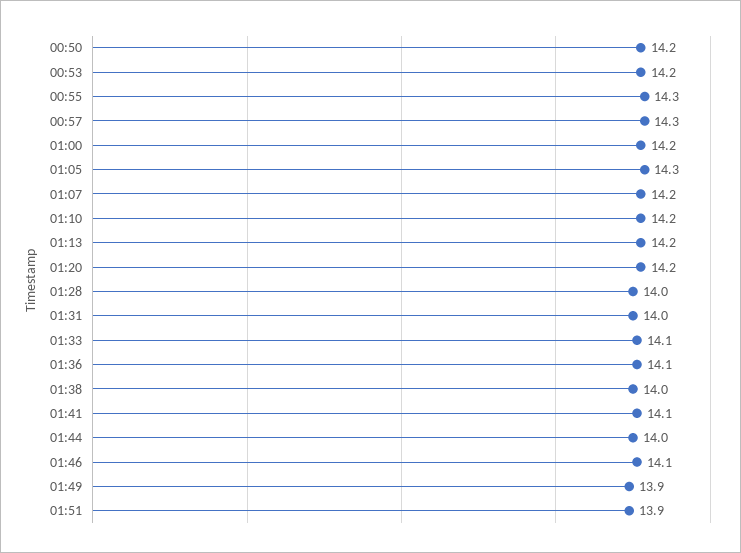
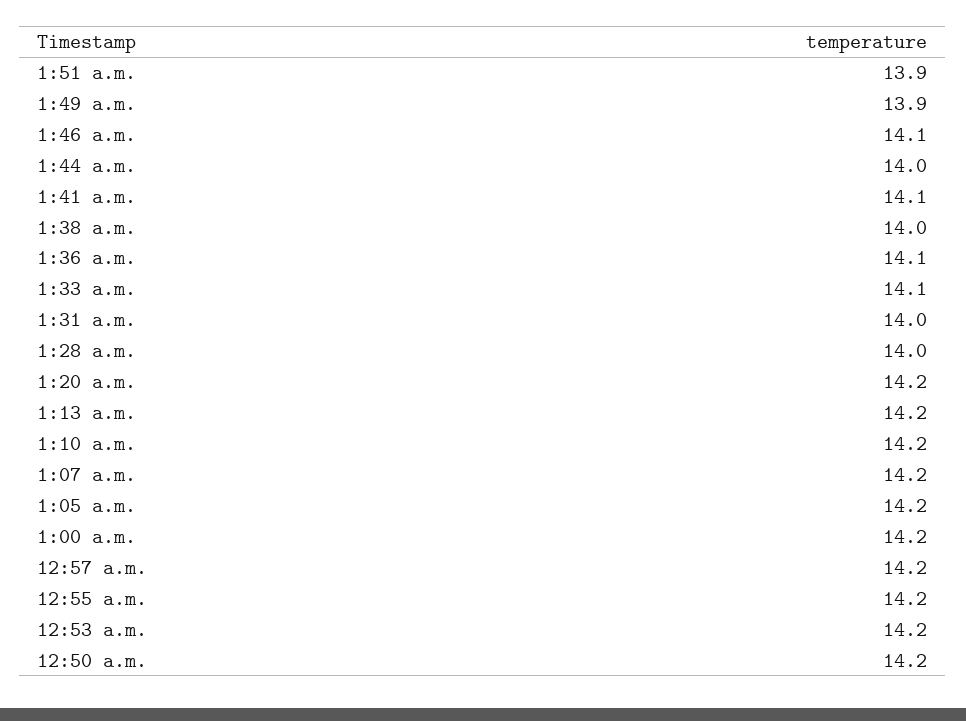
  {
    "00:50": 14.2,
    "00:53": 14.2,
-   "00:55": 14.3,
+   "00:55": 14.2,
-   "00:57": 14.3,
+   "00:57": 14.2,
    "01:00": 14.2,
-   "01:05": 14.3,
+   "01:05": 14.2,
    "01:07": 14.2,
    "01:10": 14.2,
    "01:13": 14.2,
    "01:20": 14.2,
    "01:28": 14,
    "01:31": 14,
    "01:33": 14.1,
    "01:36": 14.1,
    "01:38": 14,
    "01:41": 14.1,
    "01:44": 14,
    "01:46": 14.1,
    "01:49": 13.9,
    "01:51": 13.9
  }

